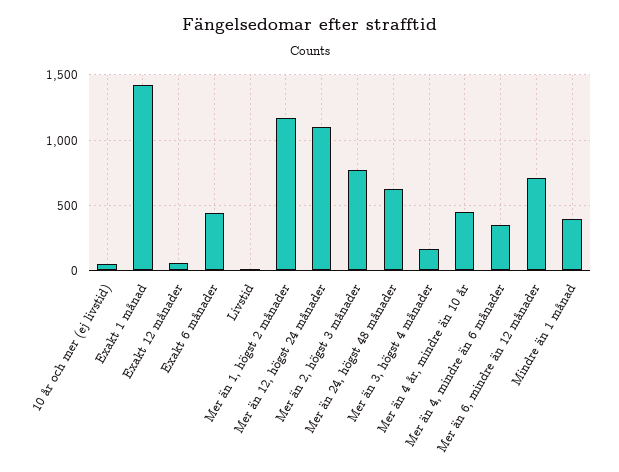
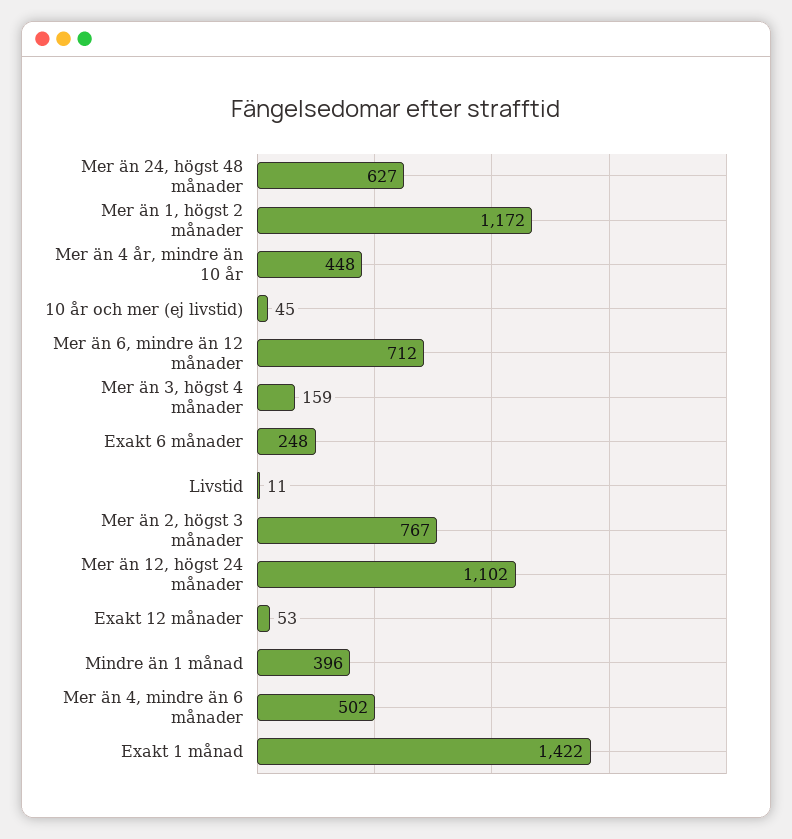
  {
    "10 år och mer (ej livstid)": 45,
    "Exakt 1 månad": 1422,
    "Exakt 12 månader": 53,
-   "Exakt 6 månader": 450,
+   "Exakt 6 månader": 248,
    "Livstid": 11,
    "Mer än 1, högst 2 månader": 1172,
    "Mer än 12, högst 24 månader": 1102,
    "Mer än 2, högst 3 månader": 767,
    "Mer än 24, högst 48 månader": 627,
    "Mer än 3, högst 4 månader": 159,
    "Mer än 4 år, mindre än 10 år": 448,
-   "Mer än 4, mindre än 6 månader": 350,
+   "Mer än 4, mindre än 6 månader": 502,
    "Mer än 6, mindre än 12 månader": 712,
    "Mindre än 1 månad": 396
  }

